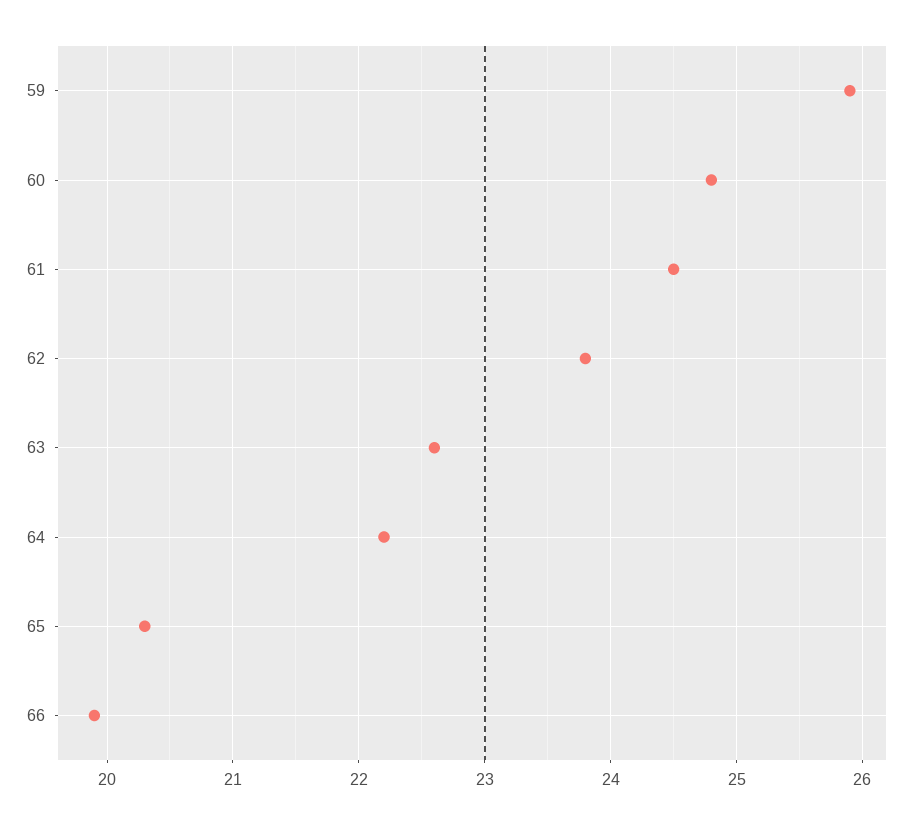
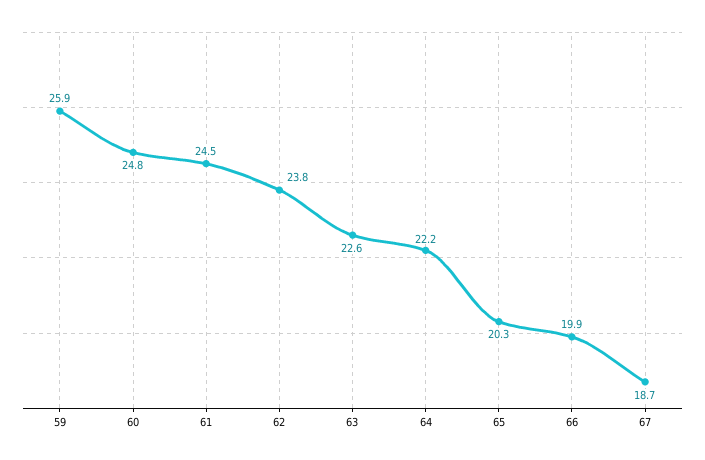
  {
    "59": 25.9,
    "60": 24.8,
    "61": 24.5,
    "62": 23.8,
    "63": 22.6,
    "64": 22.2,
    "65": 20.3,
-   "66": 19.9
+   "66": 19.9,
+   "67": 18.7
  }

